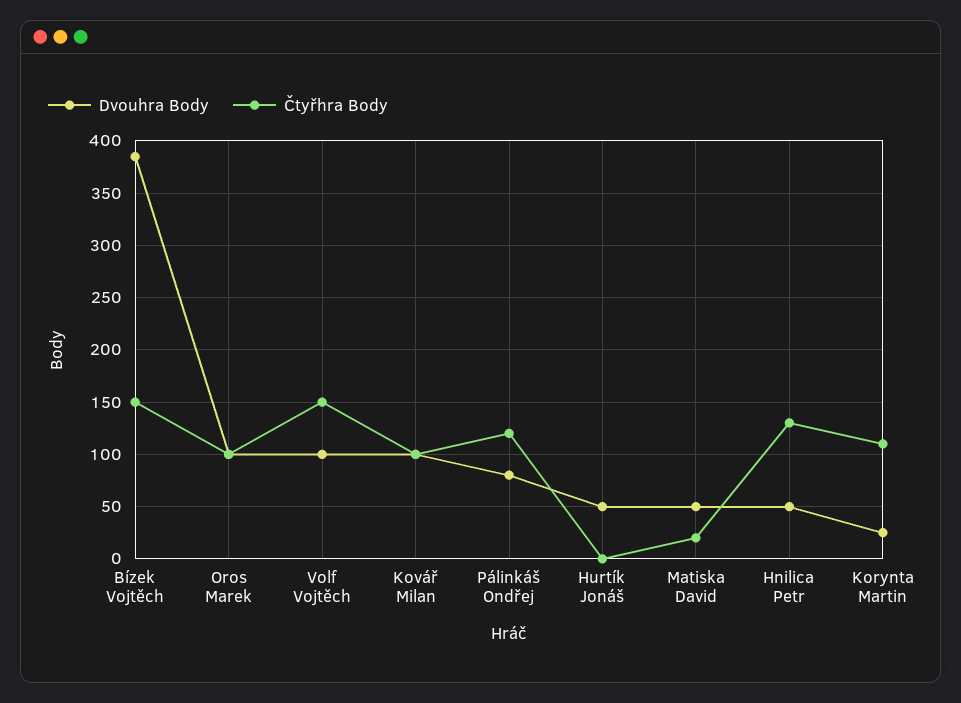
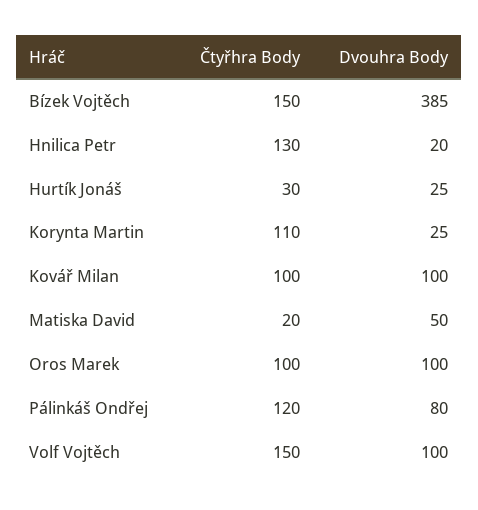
  {
    "Dvouhra Body": {
      "Bízek Vojtěch": 385,
      "Oros Marek": 100,
      "Volf Vojtěch": 100,
      "Kovář Milan": 100,
      "Pálinkáš Ondřej": 80,
-     "Hurtík Jonáš": 50,
+     "Hurtík Jonáš": 25,
      "Matiska David": 50,
-     "Hnilica Petr": 50,
+     "Hnilica Petr": 20,
      "Korynta Martin": 25
    },
    "Čtyřhra Body": {
      "Bízek Vojtěch": 150,
      "Oros Marek": 100,
      "Volf Vojtěch": 150,
      "Kovář Milan": 100,
      "Pálinkáš Ondřej": 120,
-     "Hurtík Jonáš": 0,
+     "Hurtík Jonáš": 30,
      "Matiska David": 20,
      "Hnilica Petr": 130,
      "Korynta Martin": 110
    }
  }

